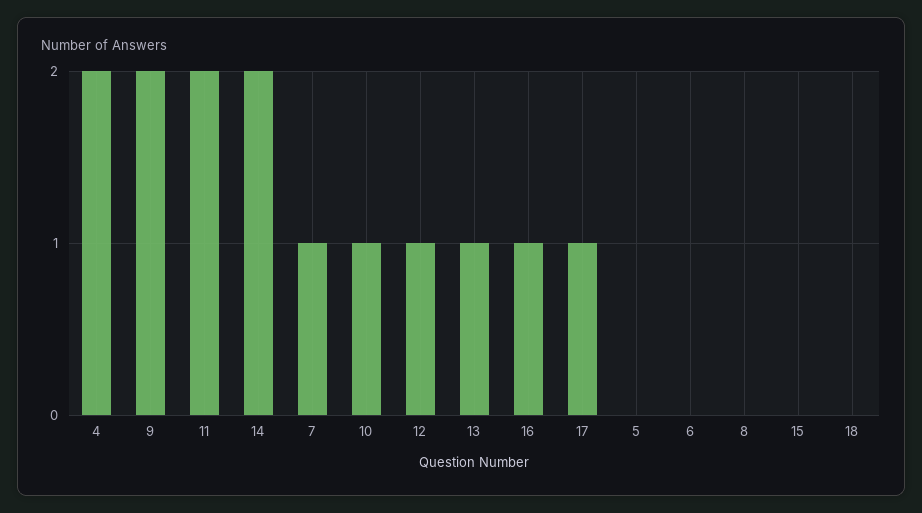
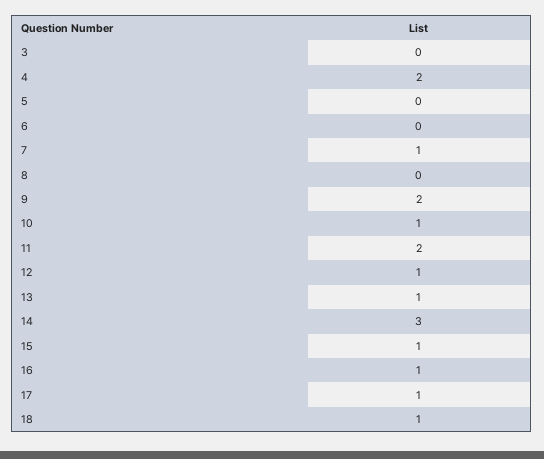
  {
    "4": 2,
    "9": 2,
    "11": 2,
-   "14": 2,
+   "14": 3,
    "7": 1,
    "10": 1,
    "12": 1,
    "13": 1,
    "16": 1,
    "17": 1,
    "5": 0,
    "6": 0,
    "8": 0,
-   "15": 0,
+   "15": 1,
-   "18": 0
+   "18": 1,
+   "3": 0
  }

